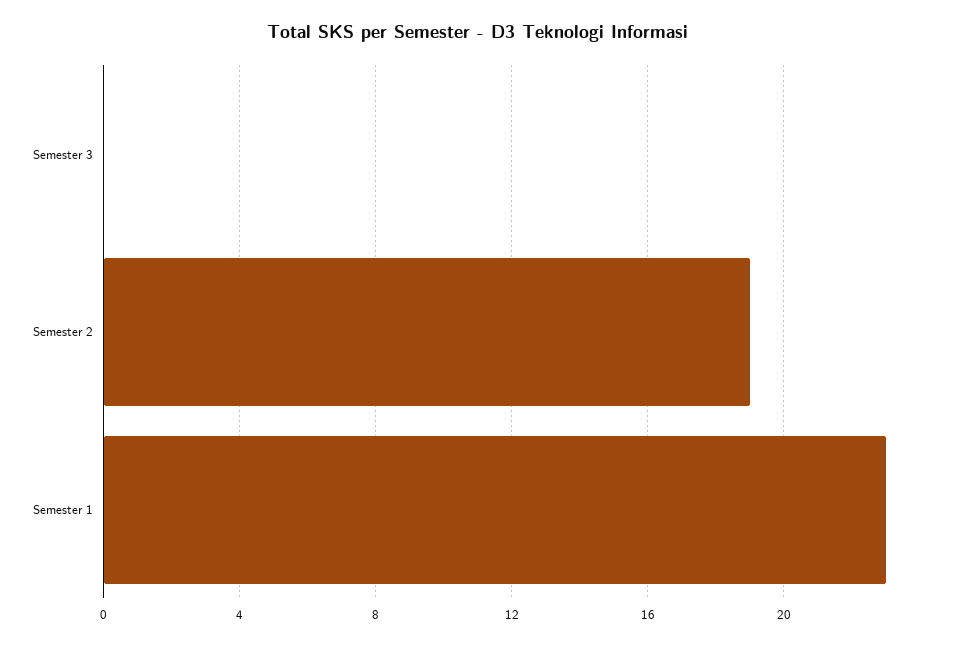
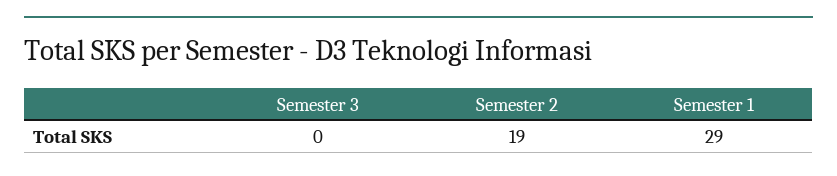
  {
    "Semester 3": 0,
    "Semester 2": 19,
-   "Semester 1": 23
+   "Semester 1": 29
  }

